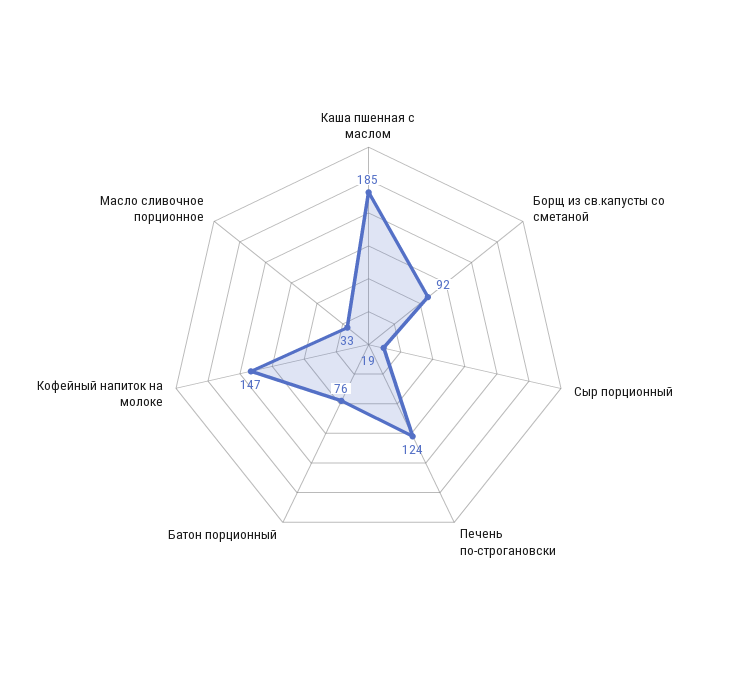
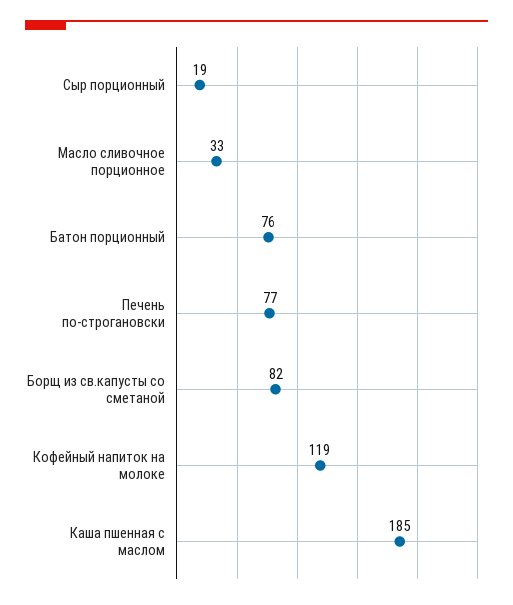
  {
    "Каша пшенная с маслом": 185,
-   "Борщ из св.капусты со сметаной": 92,
+   "Борщ из св.капусты со сметаной": 82,
    "Сыр порционный": 19,
-   "Печень по-строгановски": 124,
+   "Печень по-строгановски": 77,
    "Батон порционный": 76,
-   "Кофейный напиток на молоке": 147,
+   "Кофейный напиток на молоке": 119,
    "Масло сливочное порционное": 33
  }

